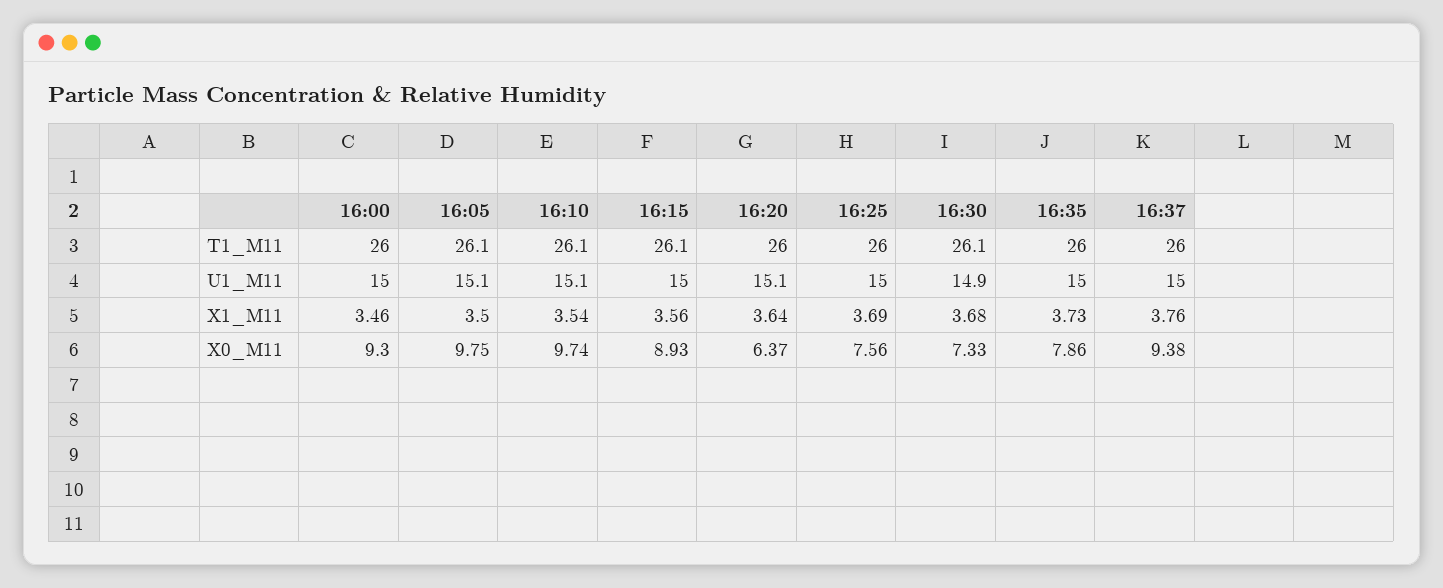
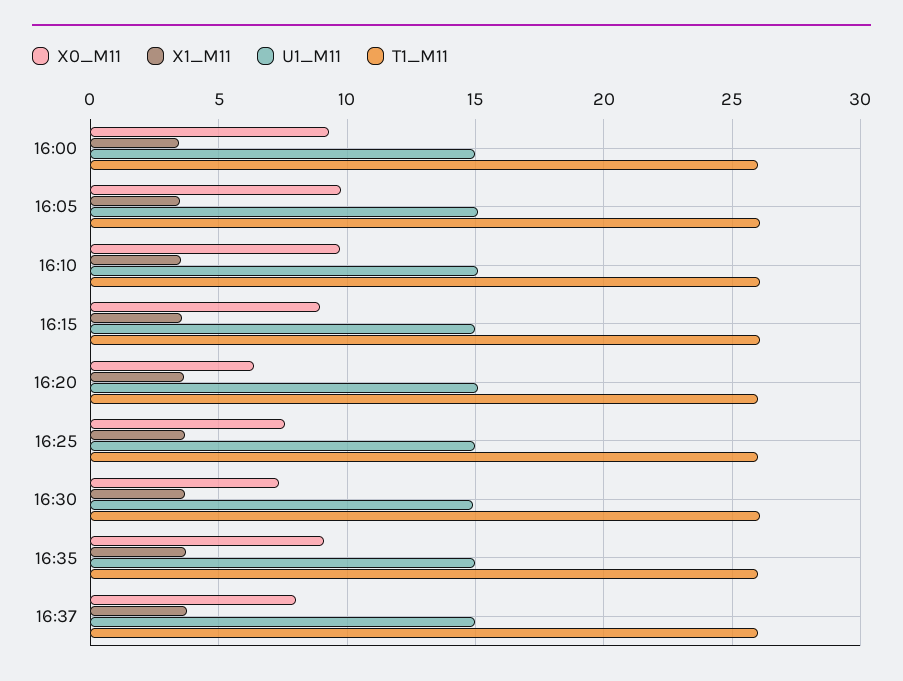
  {
    "T1_M11": {
      "16:00": 26,
      "16:05": 26.1,
      "16:10": 26.1,
      "16:15": 26.1,
      "16:20": 26,
      "16:25": 26,
      "16:30": 26.1,
      "16:35": 26,
      "16:37": 26
    },
    "U1_M11": {
      "16:00": 15,
      "16:05": 15.1,
      "16:10": 15.1,
      "16:15": 15,
      "16:20": 15.1,
      "16:25": 15,
      "16:30": 14.9,
      "16:35": 15,
      "16:37": 15
    },
    "X1_M11": {
      "16:00": 3.46,
      "16:05": 3.5,
      "16:10": 3.54,
      "16:15": 3.56,
      "16:20": 3.64,
      "16:25": 3.69,
      "16:30": 3.68,
      "16:35": 3.73,
      "16:37": 3.76
    },
    "X0_M11": {
      "16:00": 9.3,
      "16:05": 9.75,
      "16:10": 9.74,
      "16:15": 8.93,
      "16:20": 6.37,
      "16:25": 7.56,
      "16:30": 7.33,
-     "16:35": 7.86,
+     "16:35": 9,
-     "16:37": 9.38
+     "16:37": 8
    }
  }

